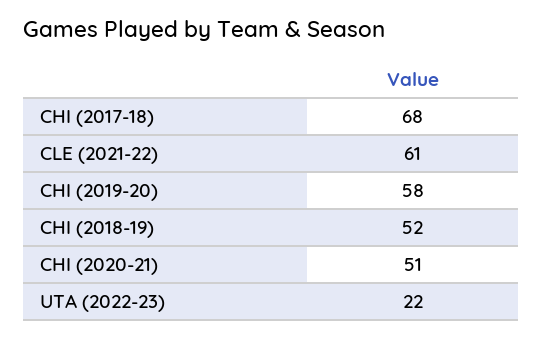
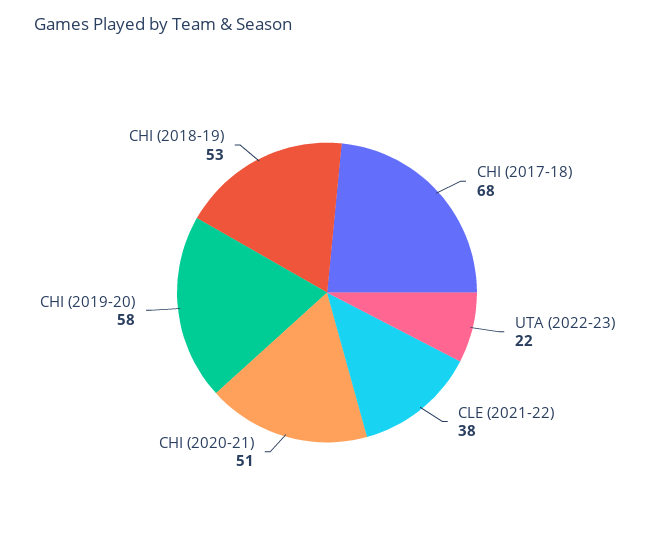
  {
    "CHI (2017-18)": 68,
-   "CLE (2021-22)": 61,
+   "CLE (2021-22)": 38,
    "CHI (2019-20)": 58,
-   "CHI (2018-19)": 52,
+   "CHI (2018-19)": 53,
    "CHI (2020-21)": 51,
    "UTA (2022-23)": 22
  }

